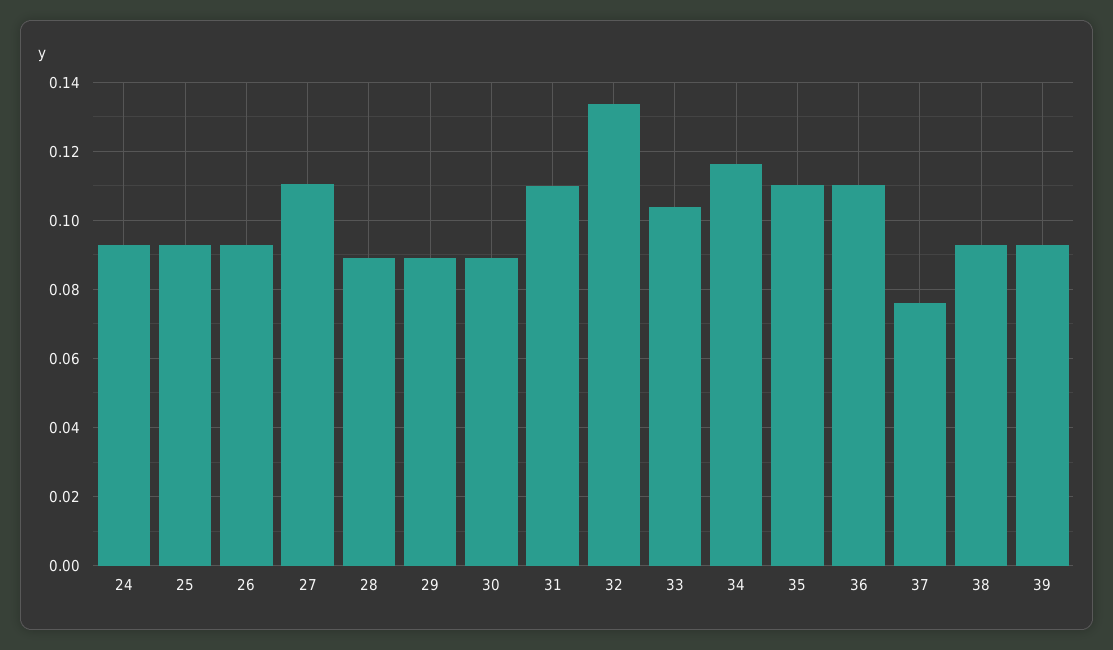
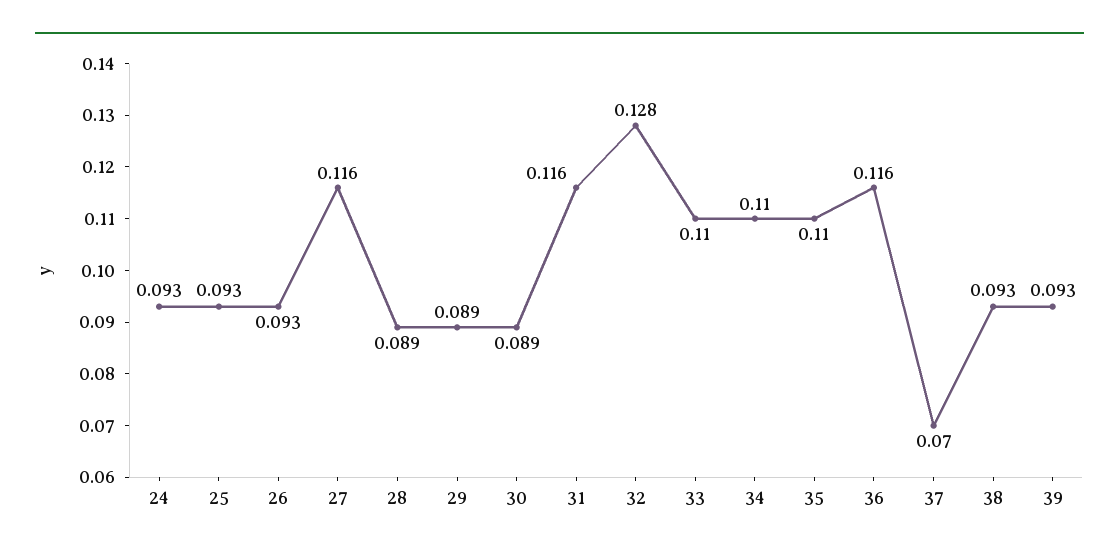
  {
    "24": 0.093,
    "25": 0.093,
    "26": 0.093,
-   "27": 0.11,
+   "27": 0.116,
    "28": 0.089,
    "29": 0.089,
    "30": 0.089,
-   "31": 0.11,
+   "31": 0.116,
-   "32": 0.134,
+   "32": 0.128,
-   "33": 0.104,
+   "33": 0.11,
-   "34": 0.116,
+   "34": 0.11,
    "35": 0.11,
-   "36": 0.11,
+   "36": 0.116,
-   "37": 0.076,
+   "37": 0.07,
    "38": 0.093,
    "39": 0.093
  }

